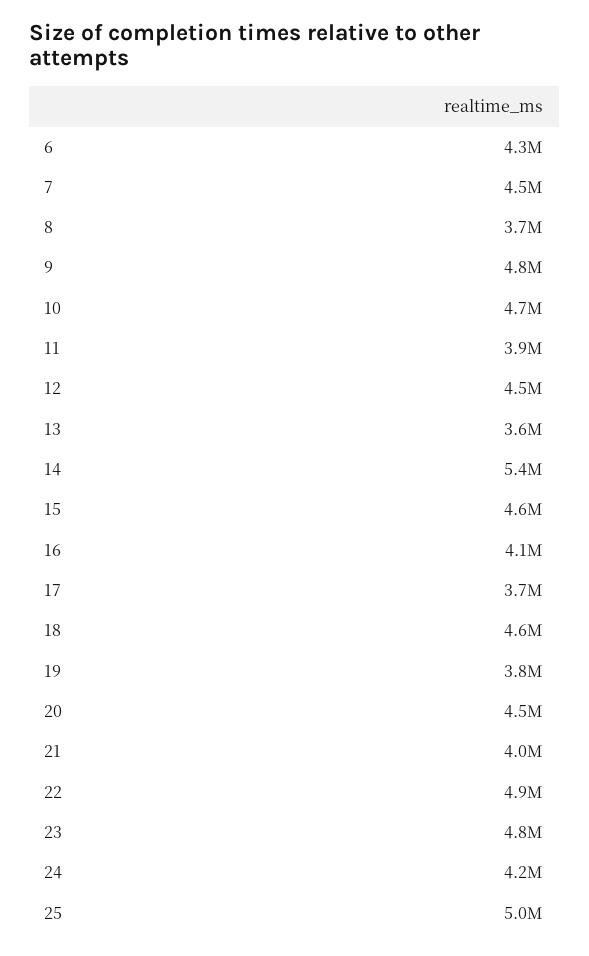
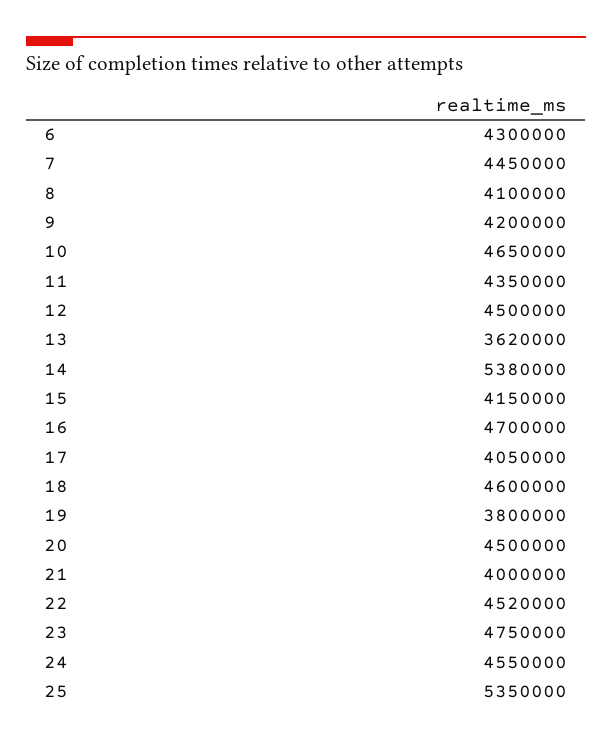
  {
    "6": 4300000,
    "7": 4450000,
-   "8": 3700000,
+   "8": 4100000,
-   "9": 4800000,
+   "9": 4200000,
    "10": 4650000,
-   "11": 3900000,
+   "11": 4350000,
    "12": 4500000,
    "13": 3620000,
    "14": 5380000,
-   "15": 4600000,
+   "15": 4150000,
-   "16": 4100000,
+   "16": 4700000,
-   "17": 3700000,
+   "17": 4050000,
    "18": 4600000,
    "19": 3800000,
    "20": 4500000,
    "21": 4000000,
-   "22": 4900000,
+   "22": 4520000,
    "23": 4750000,
-   "24": 4200000,
+   "24": 4550000,
-   "25": 5000000
+   "25": 5350000
  }

